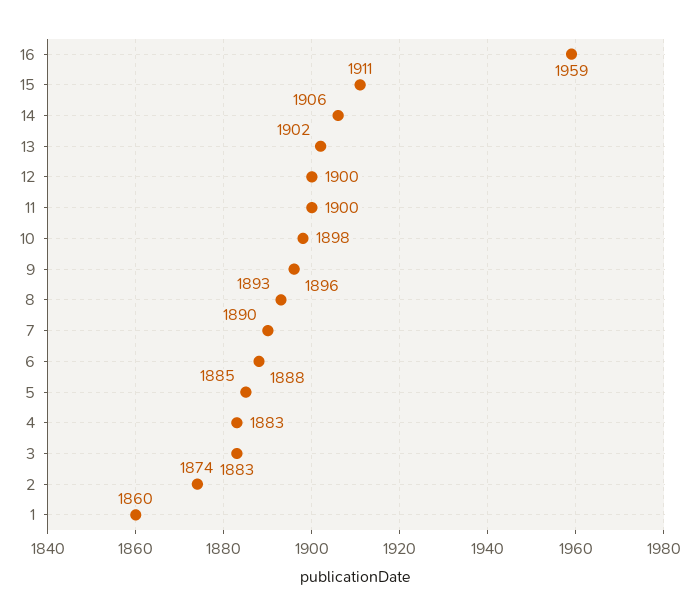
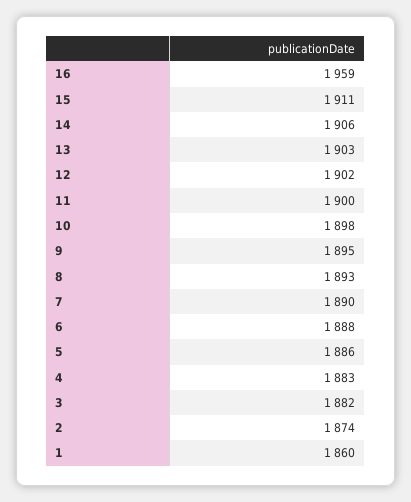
  {
    "16": 1959,
    "15": 1911,
    "14": 1906,
-   "13": 1902,
+   "13": 1903,
-   "12": 1900,
+   "12": 1902,
    "11": 1900,
    "10": 1898,
-   "9": 1896,
+   "9": 1895,
    "8": 1893,
    "7": 1890,
    "6": 1888,
-   "5": 1885,
+   "5": 1886,
    "4": 1883,
-   "3": 1883,
+   "3": 1882,
    "2": 1874,
    "1": 1860
  }

